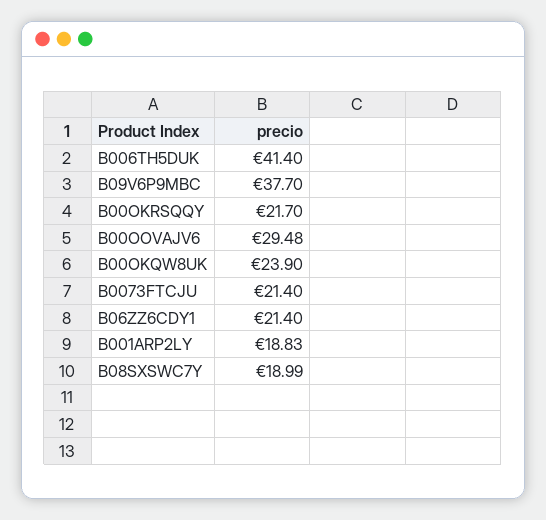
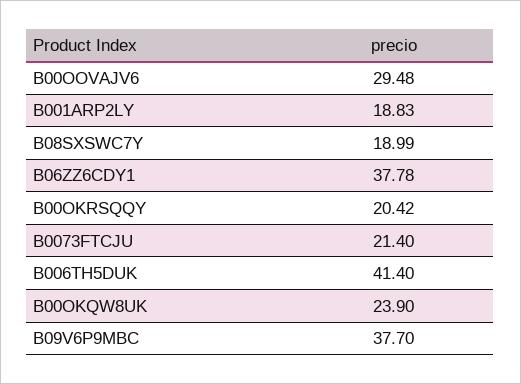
  {
    "B006TH5DUK": 41.4,
    "B09V6P9MBC": 37.7,
-   "B00OKRSQQY": 21.7,
+   "B00OKRSQQY": 20.42,
    "B00OOVAJV6": 29.48,
    "B00OKQW8UK": 23.9,
    "B0073FTCJU": 21.4,
-   "B06ZZ6CDY1": 21.4,
+   "B06ZZ6CDY1": 37.78,
    "B001ARP2LY": 18.83,
    "B08SXSWC7Y": 18.99
  }

